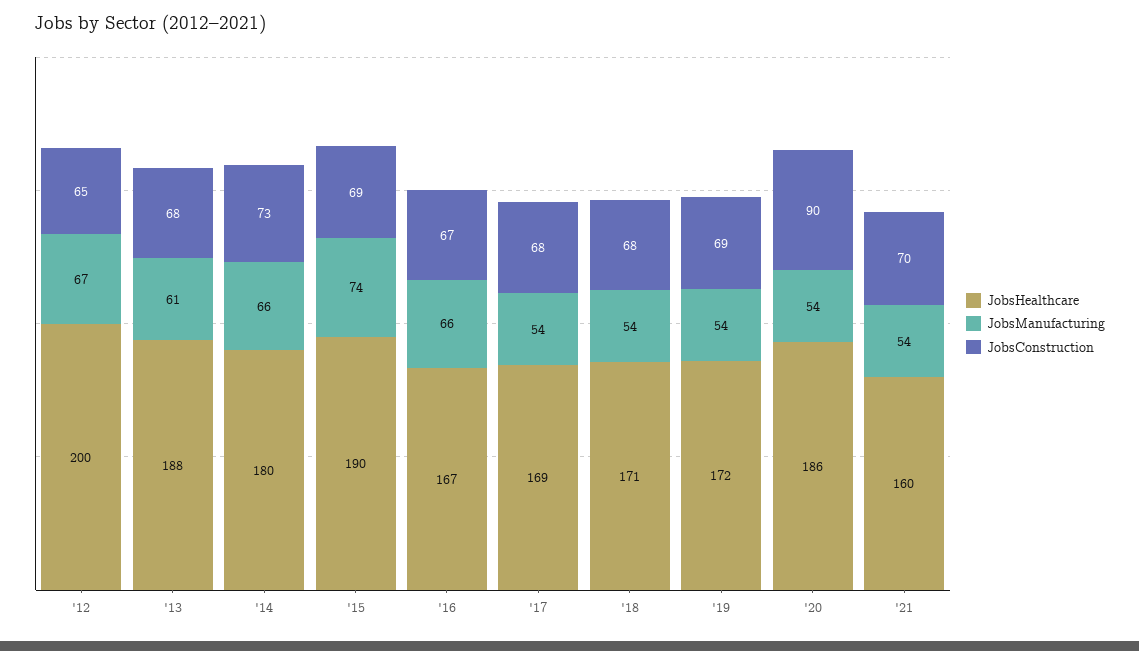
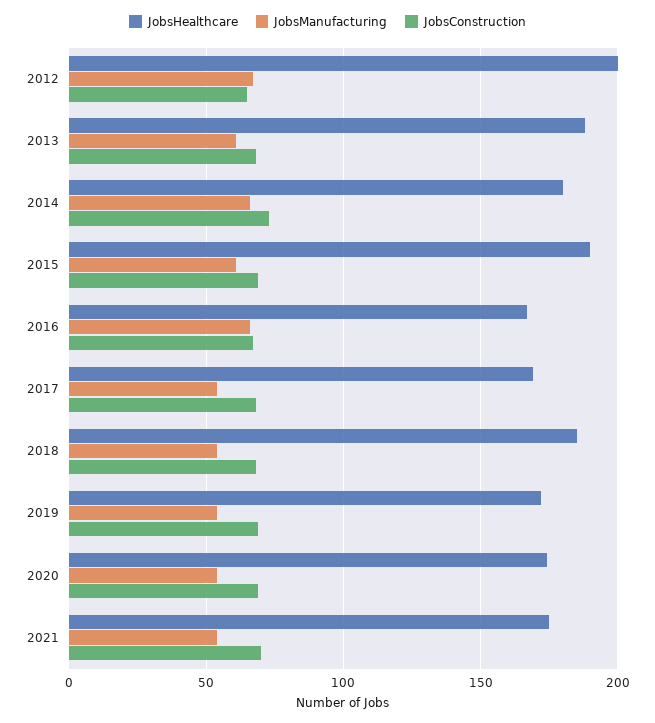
  {
    "JobsHealthcare": {
      "'12": 200,
      "'13": 188,
      "'14": 180,
      "'15": 190,
      "'16": 167,
      "'17": 169,
-     "'18": 171,
+     "'18": 185,
      "'19": 172,
-     "'20": 186,
+     "'20": 175,
-     "'21": 160
+     "'21": 175
    },
    "JobsManufacturing": {
      "'12": 67,
      "'13": 61,
      "'14": 66,
-     "'15": 74,
+     "'15": 60,
      "'16": 66,
      "'17": 54,
      "'18": 54,
      "'19": 54,
      "'20": 54,
      "'21": 54
    },
    "JobsConstruction": {
      "'12": 65,
      "'13": 68,
      "'14": 73,
      "'15": 69,
      "'16": 67,
      "'17": 68,
      "'18": 68,
      "'19": 69,
-     "'20": 90,
+     "'20": 70,
      "'21": 70
    }
  }

